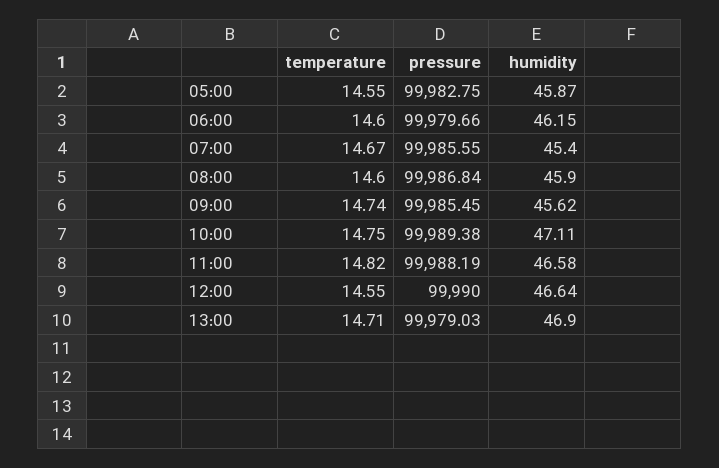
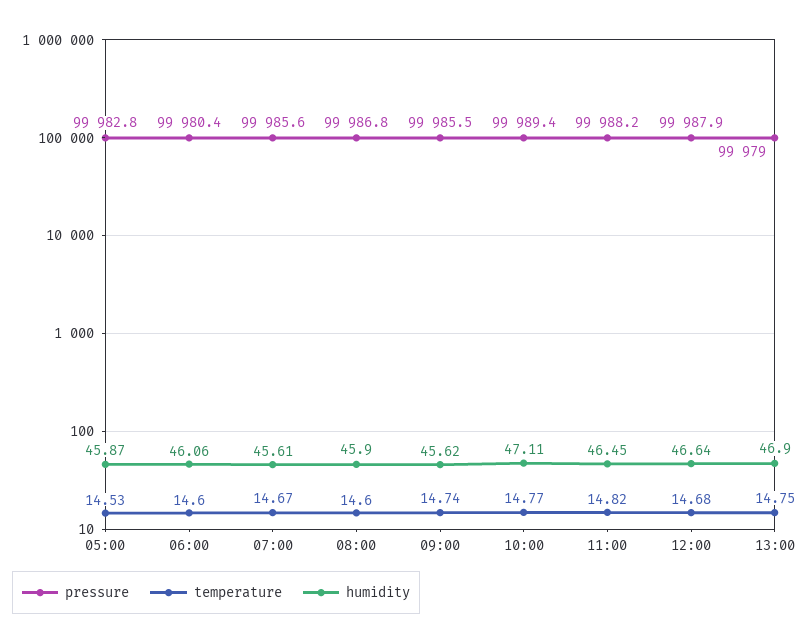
  {
    "temperature": {
-     "05:00": 14.55,
+     "05:00": 14.53,
      "06:00": 14.6,
      "07:00": 14.67,
      "08:00": 14.6,
      "09:00": 14.74,
-     "10:00": 14.75,
+     "10:00": 14.77,
      "11:00": 14.82,
-     "12:00": 14.55,
+     "12:00": 14.68,
-     "13:00": 14.71
+     "13:00": 14.75
    },
    "pressure": {
      "05:00": 99982.75,
-     "06:00": 99979.66,
+     "06:00": 99980.4,
      "07:00": 99985.55,
      "08:00": 99986.84,
      "09:00": 99985.45,
      "10:00": 99989.38,
      "11:00": 99988.19,
-     "12:00": 99990,
+     "12:00": 99987.9,
      "13:00": 99979.03
    },
    "humidity": {
      "05:00": 45.87,
-     "06:00": 46.15,
+     "06:00": 46.06,
-     "07:00": 45.4,
+     "07:00": 45.61,
      "08:00": 45.9,
      "09:00": 45.62,
      "10:00": 47.11,
-     "11:00": 46.58,
+     "11:00": 46.45,
      "12:00": 46.64,
      "13:00": 46.9
    }
  }

